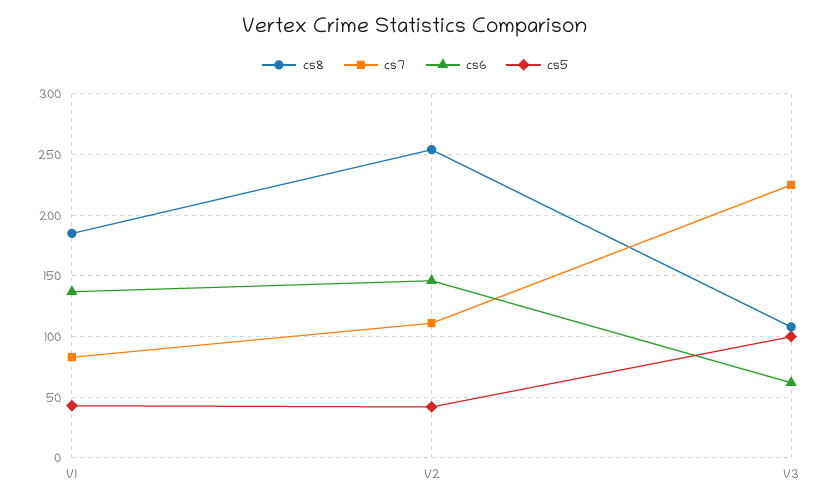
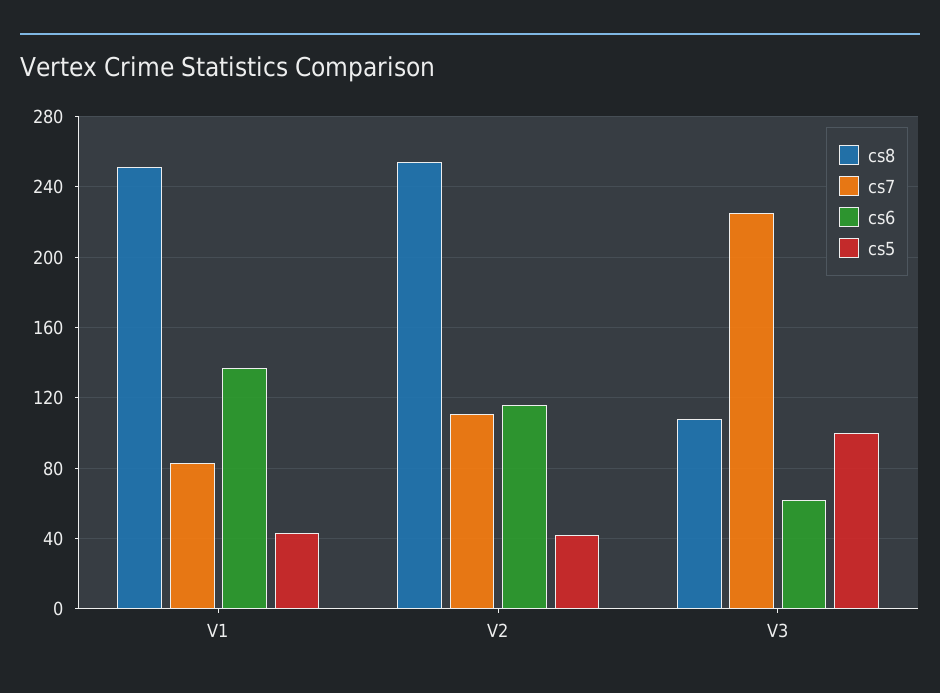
  {
    "cs8": {
-     "V1": 185,
+     "V1": 250,
      "V2": 255,
      "V3": 110
    },
    "cs7": {
      "V1": 85,
      "V2": 110,
      "V3": 225
    },
    "cs6": {
      "V1": 135,
-     "V2": 145,
+     "V2": 115,
      "V3": 60
    },
    "cs5": {
      "V1": 45,
      "V2": 40,
      "V3": 100
    }
  }

